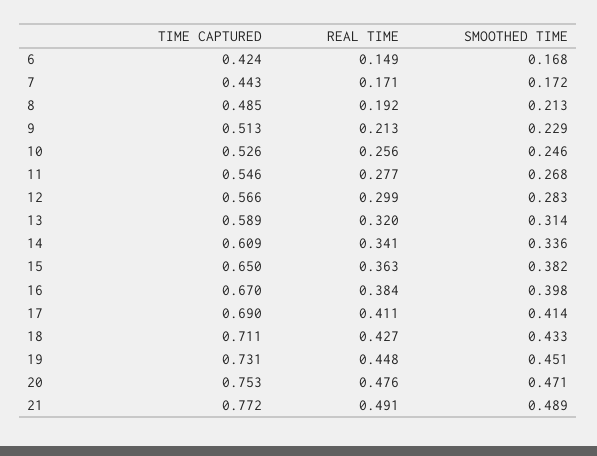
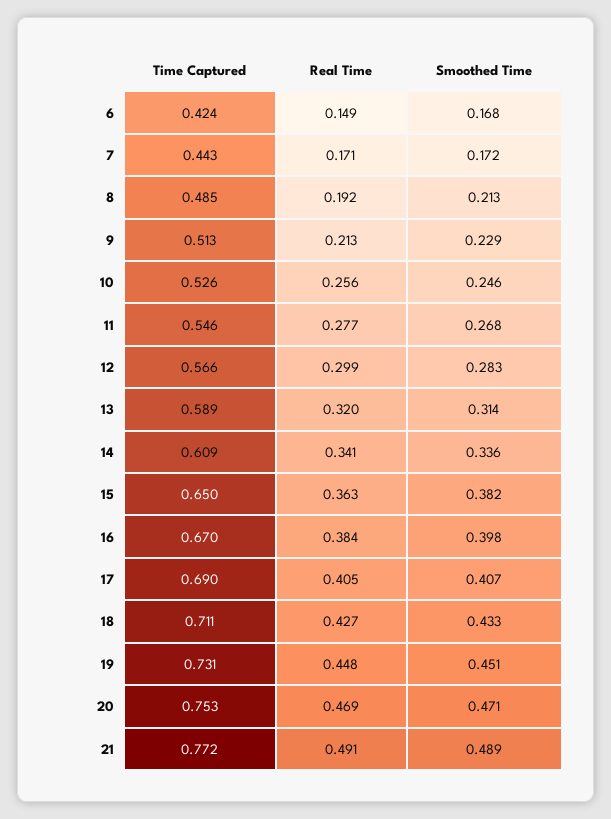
  {
    "TIME CAPTURED": {
      "6": 0.424,
      "7": 0.443,
      "8": 0.485,
      "9": 0.513,
      "10": 0.526,
      "11": 0.546,
      "12": 0.566,
      "13": 0.589,
      "14": 0.609,
      "15": 0.65,
      "16": 0.67,
      "17": 0.69,
      "18": 0.711,
      "19": 0.731,
      "20": 0.753,
      "21": 0.772
    },
    "REAL TIME": {
      "6": 0.149,
      "7": 0.171,
      "8": 0.192,
      "9": 0.213,
      "10": 0.256,
      "11": 0.277,
      "12": 0.299,
      "13": 0.32,
      "14": 0.341,
      "15": 0.363,
      "16": 0.384,
-     "17": 0.411,
+     "17": 0.405,
      "18": 0.427,
      "19": 0.448,
-     "20": 0.476,
+     "20": 0.469,
      "21": 0.491
    },
    "SMOOTHED TIME": {
      "6": 0.168,
      "7": 0.172,
      "8": 0.213,
      "9": 0.229,
      "10": 0.246,
      "11": 0.268,
      "12": 0.283,
      "13": 0.314,
      "14": 0.336,
      "15": 0.382,
      "16": 0.398,
-     "17": 0.414,
+     "17": 0.407,
      "18": 0.433,
      "19": 0.451,
      "20": 0.471,
      "21": 0.489
    }
  }

